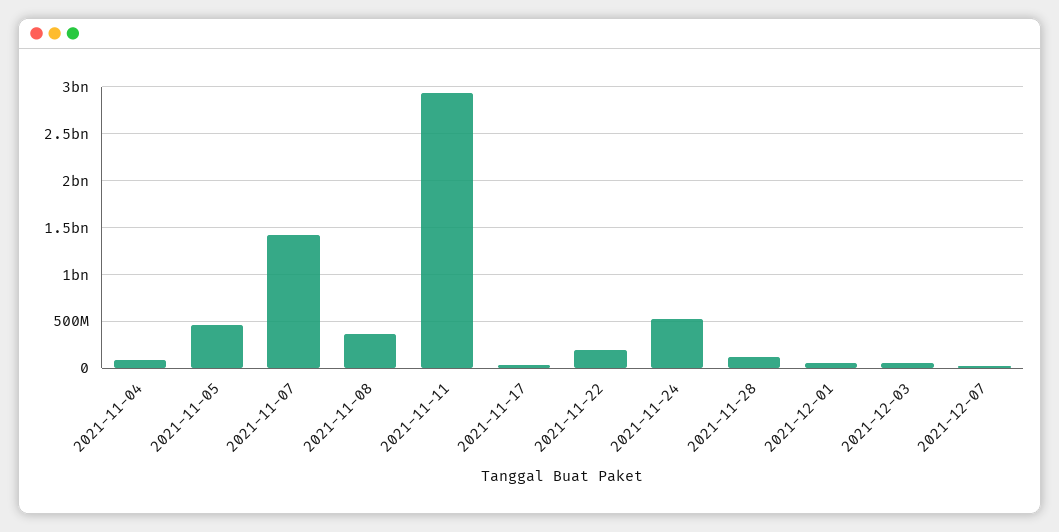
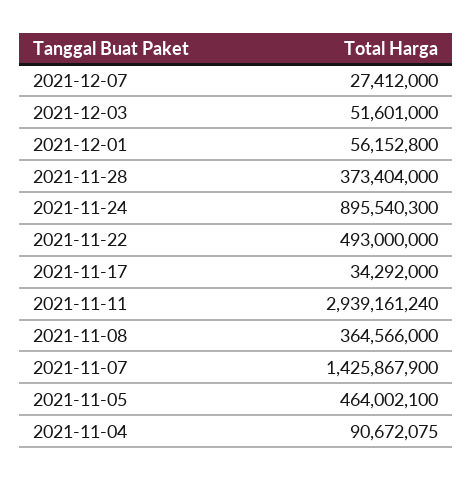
  {
    "2021-11-04": 90672075,
    "2021-11-05": 464002100,
    "2021-11-07": 1425867900,
    "2021-11-08": 364566000,
    "2021-11-11": 2939161240,
    "2021-11-17": 34292000,
-   "2021-11-22": 200000000,
+   "2021-11-22": 493000000,
-   "2021-11-24": 500000000,
+   "2021-11-24": 895540300,
-   "2021-11-28": 100000000,
+   "2021-11-28": 373404000,
    "2021-12-01": 56152800,
    "2021-12-03": 51601000,
    "2021-12-07": 27412000
  }

